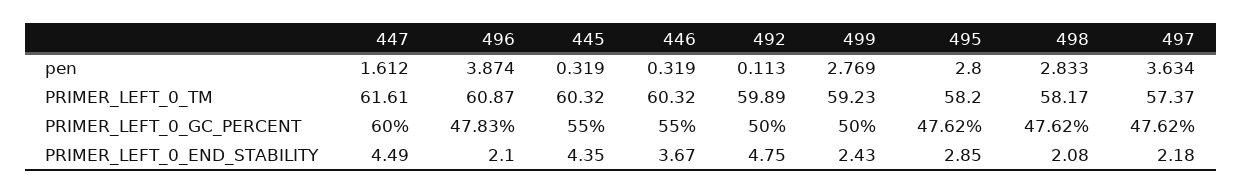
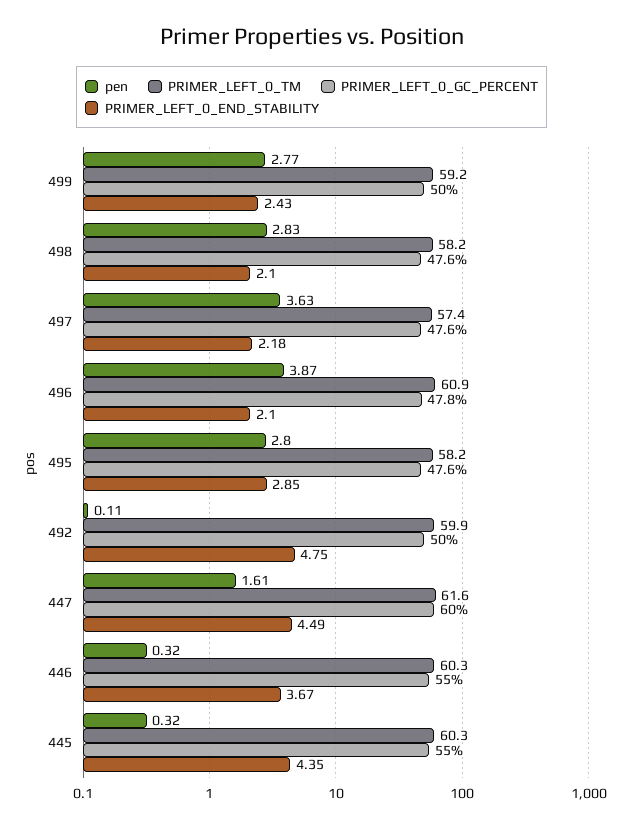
  {
    "pen": {
      "447": 1.612,
      "496": 3.874,
      "445": 0.319,
      "446": 0.319,
      "492": 0.113,
      "499": 2.769,
      "495": 2.8,
      "498": 2.833,
      "497": 3.634
    },
    "PRIMER_LEFT_0_TM": {
      "447": 61.61,
      "496": 60.87,
      "445": 60.32,
      "446": 60.32,
      "492": 59.89,
      "499": 59.23,
      "495": 58.2,
      "498": 58.17,
      "497": 57.37
    },
    "PRIMER_LEFT_0_GC_PERCENT": {
      "447": 60,
      "496": 47.83,
      "445": 55,
      "446": 55,
      "492": 50,
      "499": 50,
      "495": 47.62,
      "498": 47.62,
      "497": 47.62
    },
    "PRIMER_LEFT_0_END_STABILITY": {
      "447": 4.49,
      "496": 2.1,
      "445": 4.35,
      "446": 3.67,
      "492": 4.75,
      "499": 2.43,
      "495": 2.85,
-     "498": 2.08,
+     "498": 2.1,
      "497": 2.18
    }
  }

